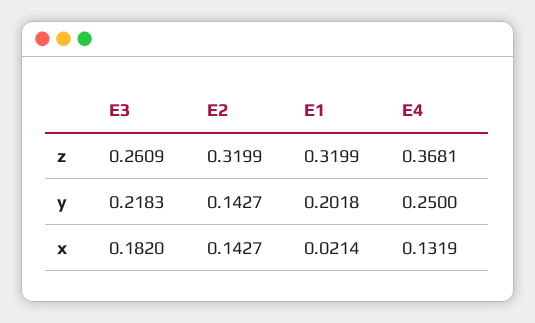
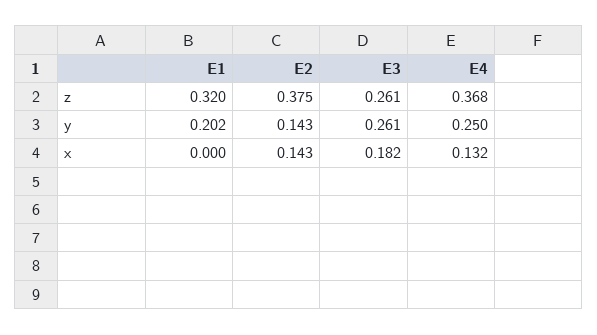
  {
    "E3": {
      "z": 0.2609,
-     "y": 0.2183,
+     "y": 0.261,
      "x": 0.182
    },
    "E2": {
-     "z": 0.3199,
+     "z": 0.375,
      "y": 0.1427,
      "x": 0.1427
    },
    "E1": {
      "z": 0.3199,
      "y": 0.2018,
-     "x": 0.0214
+     "x": 0
    },
    "E4": {
      "z": 0.3681,
      "y": 0.25,
      "x": 0.1319
    }
  }

